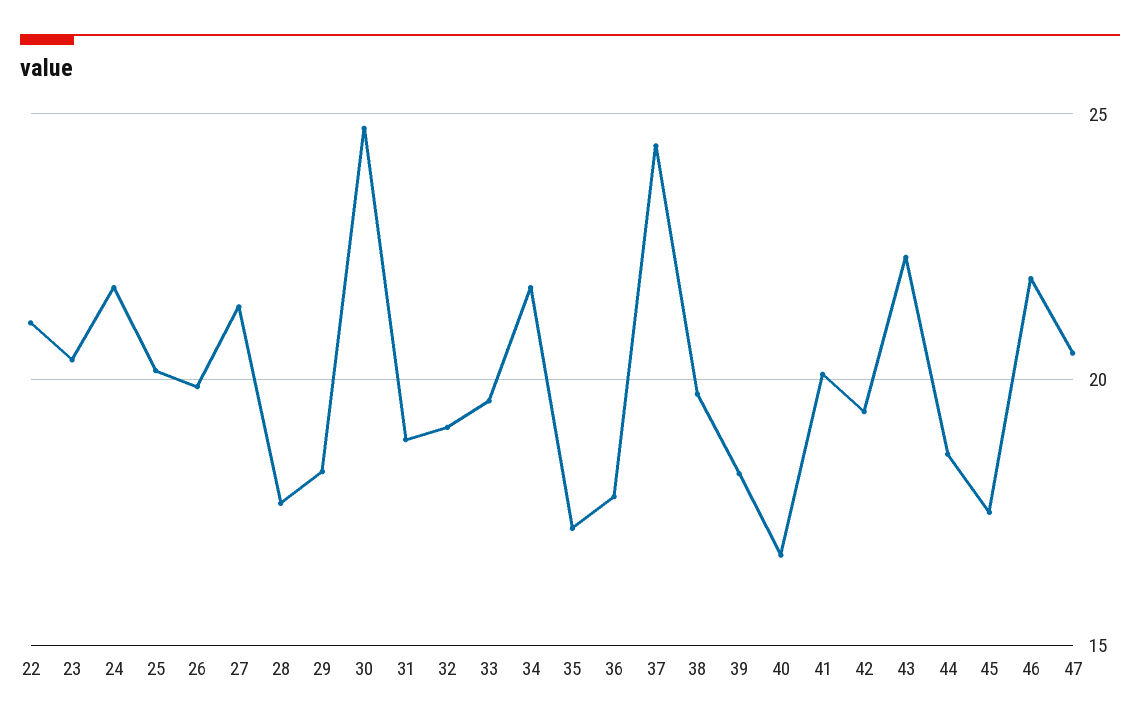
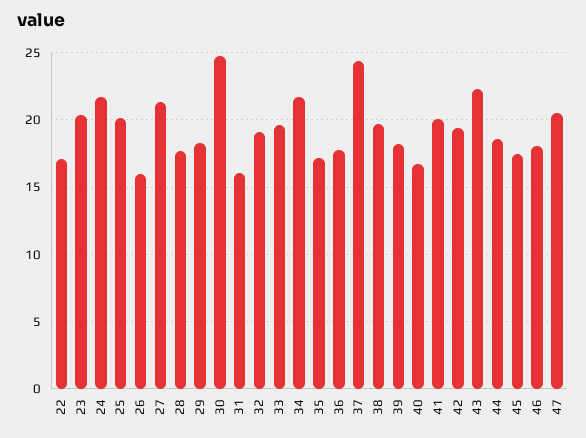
  {
-   "22": 21,
+   "22": 17,
    "23": 20.5,
    "24": 21.5,
    "25": 20,
-   "26": 20,
+   "26": 16,
    "27": 21.5,
    "28": 17.5,
    "29": 18.5,
    "30": 24.5,
-   "31": 19,
+   "31": 16,
    "32": 19,
    "33": 19.5,
    "34": 21.5,
    "35": 17,
    "36": 18,
    "37": 24.5,
    "38": 19.5,
    "39": 18,
    "40": 16.5,
    "41": 20,
    "42": 19.5,
    "43": 22.5,
    "44": 18.5,
    "45": 17.5,
-   "46": 22,
+   "46": 18,
    "47": 20.5
  }

